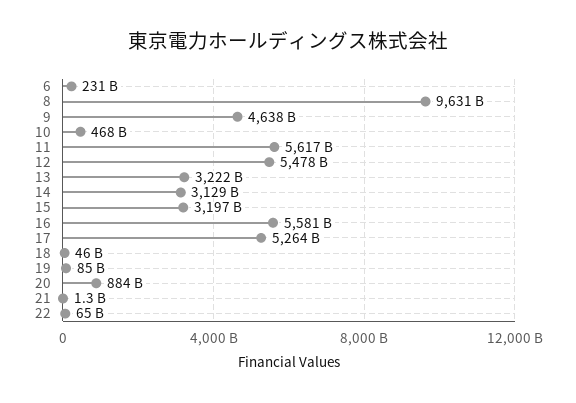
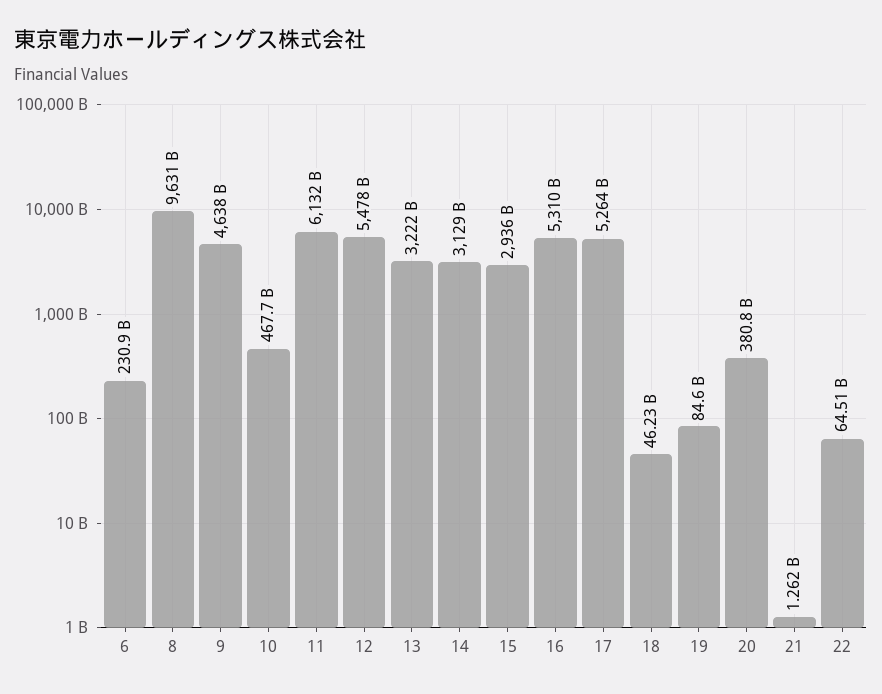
  {
    "6": 230900000000,
    "8": 9631000000000,
    "9": 4638000000000,
    "10": 467700000000,
-   "11": 5617000000000,
+   "11": 6132000000000,
    "12": 5478000000000,
    "13": 3222000000000,
    "14": 3129000000000,
-   "15": 3197000000000,
+   "15": 2936000000000,
-   "16": 5581000000000,
+   "16": 5310000000000,
    "17": 5264000000000,
    "18": 46230000000,
    "19": 84600000000,
-   "20": 884000000000,
+   "20": 380800000000,
    "21": 1262000000,
    "22": 64510000000
  }

